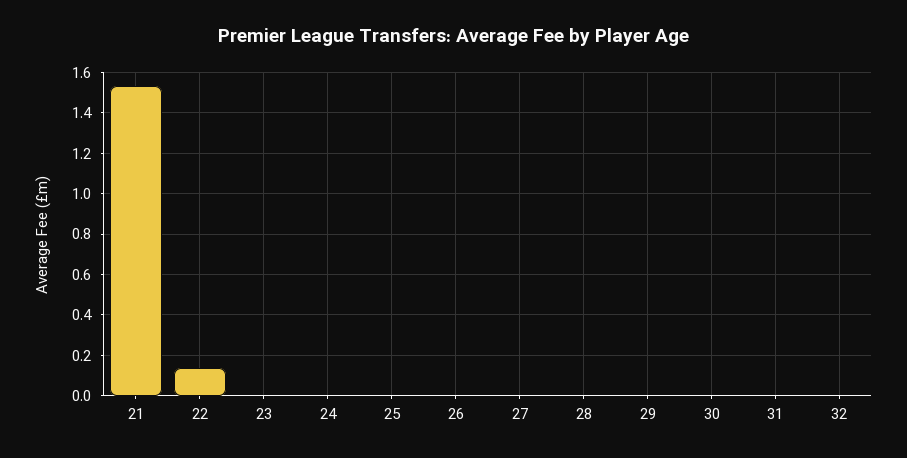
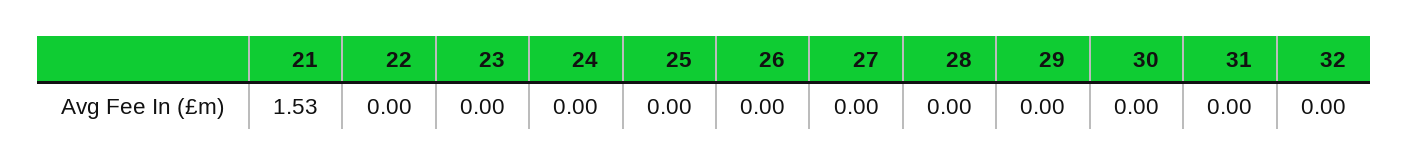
  {
    "21": 1.53,
-   "22": 0.15,
+   "22": 0,
    "23": 0,
    "24": 0,
    "25": 0,
    "26": 0,
    "27": 0,
    "28": 0,
    "29": 0,
    "30": 0,
    "31": 0,
    "32": 0
  }

